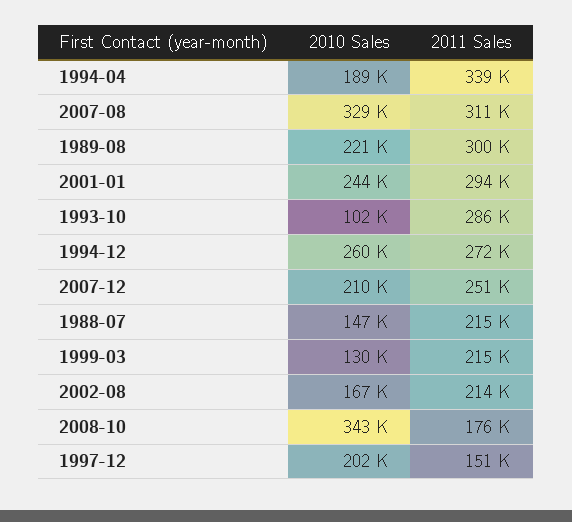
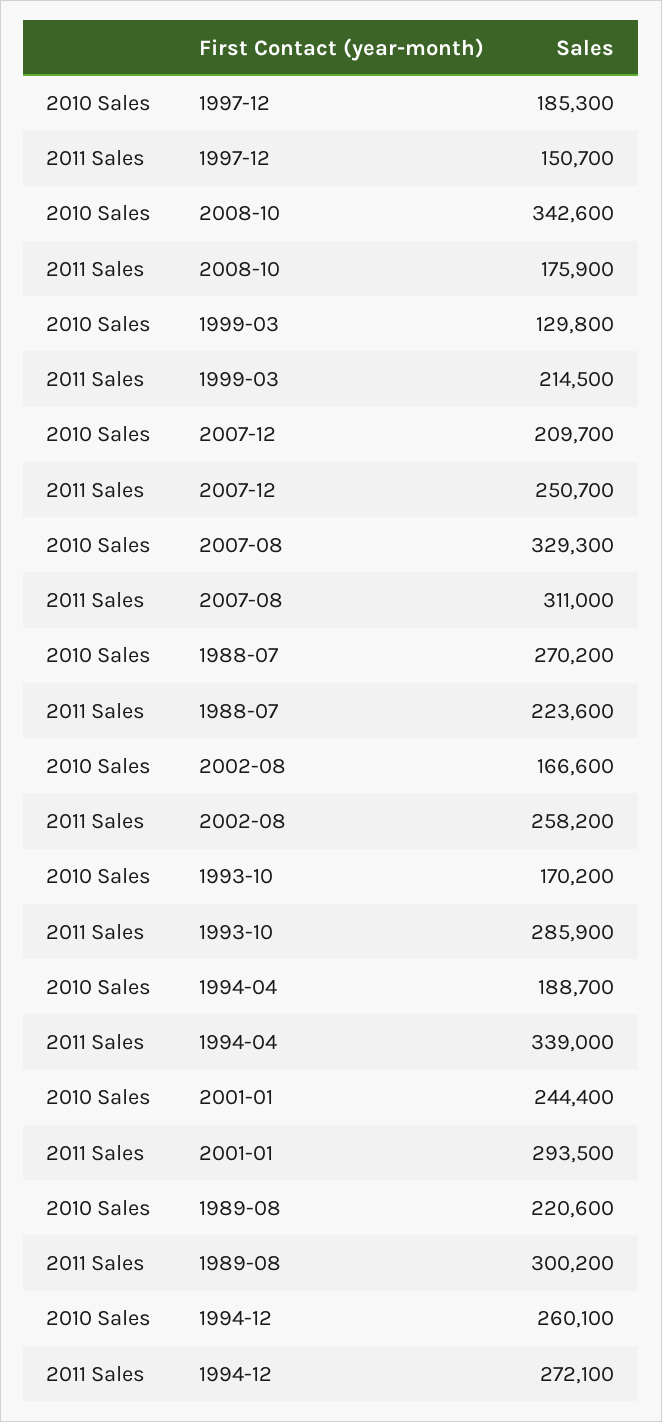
  {
    "2010 Sales": {
      "1994-04": 188700,
      "2007-08": 329300,
      "1989-08": 220600,
      "2001-01": 244400,
-     "1993-10": 102000,
+     "1993-10": 170200,
      "1994-12": 260100,
      "2007-12": 209700,
-     "1988-07": 147000,
+     "1988-07": 270200,
      "1999-03": 129800,
      "2002-08": 166600,
      "2008-10": 342600,
-     "1997-12": 202000
+     "1997-12": 185300
    },
    "2011 Sales": {
      "1994-04": 339000,
      "2007-08": 311000,
      "1989-08": 300200,
      "2001-01": 293500,
      "1993-10": 285900,
      "1994-12": 272100,
      "2007-12": 250700,
-     "1988-07": 215000,
+     "1988-07": 223600,
      "1999-03": 214500,
-     "2002-08": 214000,
+     "2002-08": 258200,
      "2008-10": 175900,
      "1997-12": 150700
    }
  }

